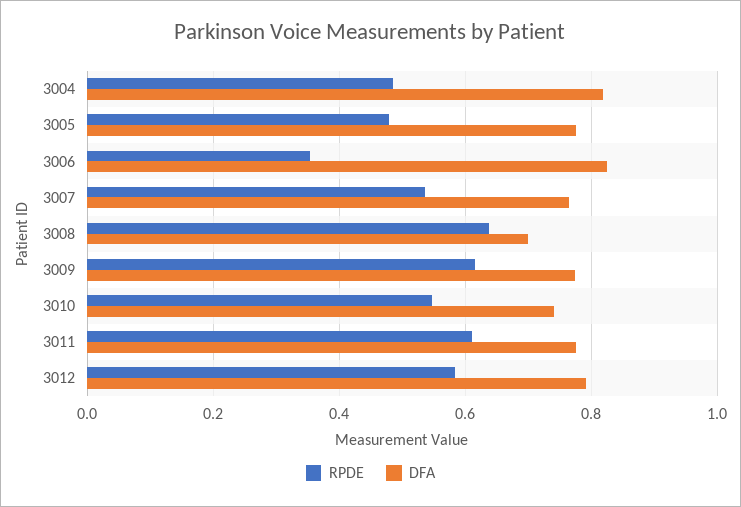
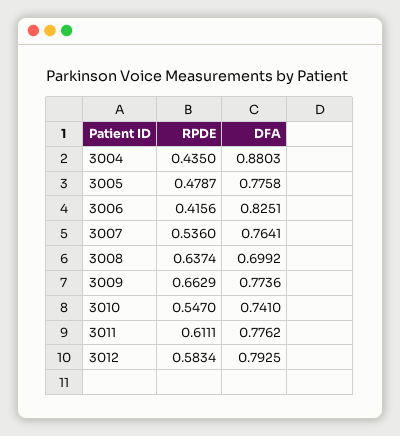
  {
    "RPDE": {
-     "3004": 0.48,
+     "3004": 0.435,
      "3005": 0.4787,
-     "3006": 0.36,
+     "3006": 0.4156,
      "3007": 0.536,
      "3008": 0.6374,
-     "3009": 0.62,
+     "3009": 0.6629,
      "3010": 0.547,
      "3011": 0.6111,
      "3012": 0.5834
    },
    "DFA": {
-     "3004": 0.82,
+     "3004": 0.8803,
      "3005": 0.7758,
      "3006": 0.8251,
      "3007": 0.7641,
      "3008": 0.6992,
      "3009": 0.7736,
      "3010": 0.741,
      "3011": 0.7762,
      "3012": 0.7925
    }
  }

